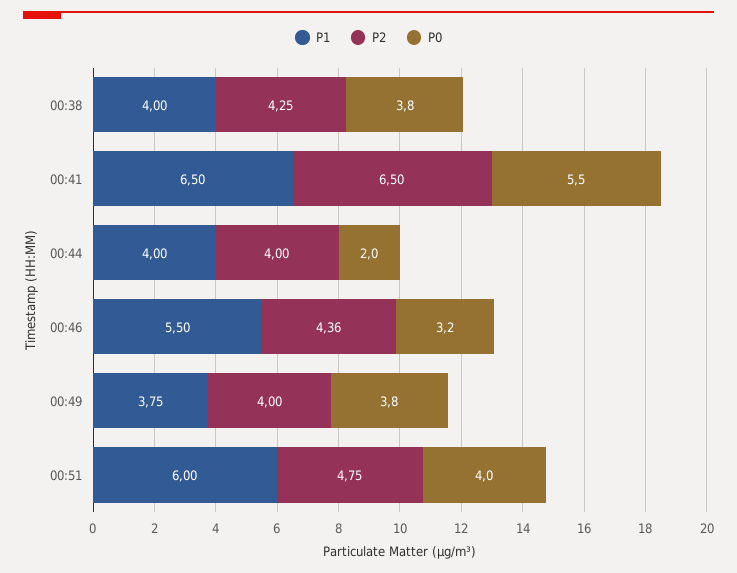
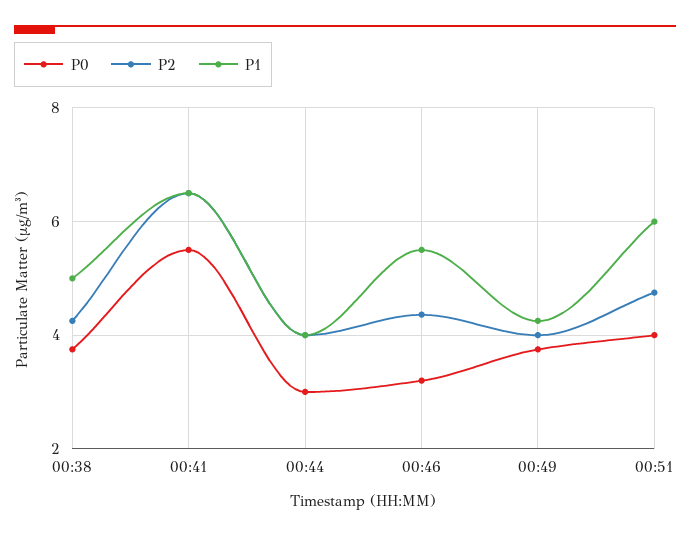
  {
    "P1": {
-     "00:38": 4,
+     "00:38": 5,
      "00:41": 6.5,
      "00:44": 4,
      "00:46": 5.5,
-     "00:49": 3.75,
+     "00:49": 4.2,
      "00:51": 6
    },
    "P2": {
      "00:38": 4.25,
      "00:41": 6.5,
      "00:44": 4,
      "00:46": 4.36,
      "00:49": 4,
      "00:51": 4.75
    },
    "P0": {
      "00:38": 3.8,
      "00:41": 5.5,
-     "00:44": 2,
+     "00:44": 3,
      "00:46": 3.2,
      "00:49": 3.8,
      "00:51": 4
    }
  }

